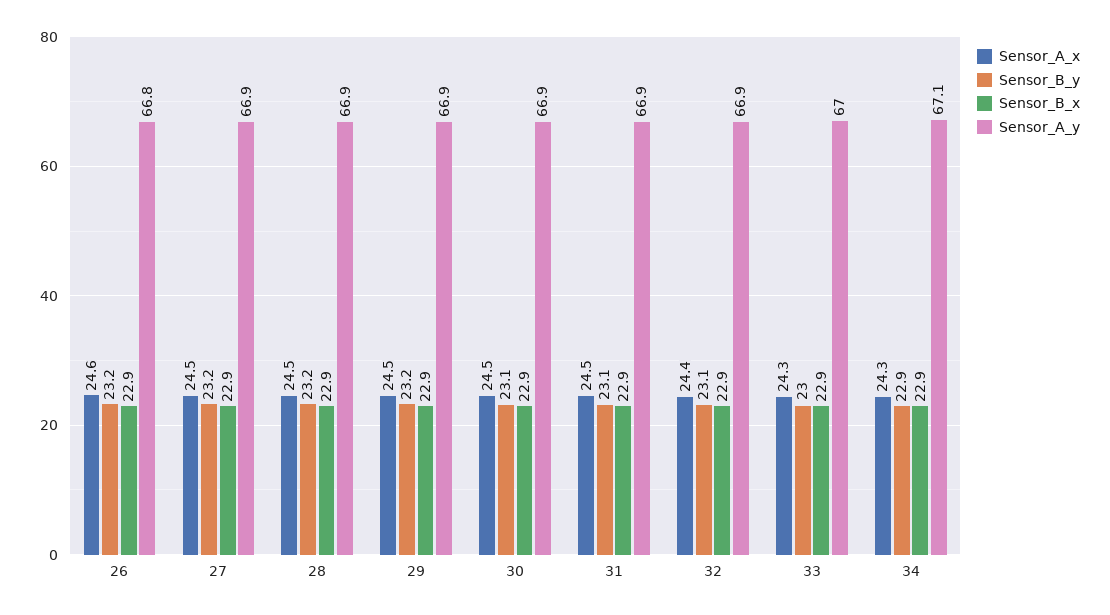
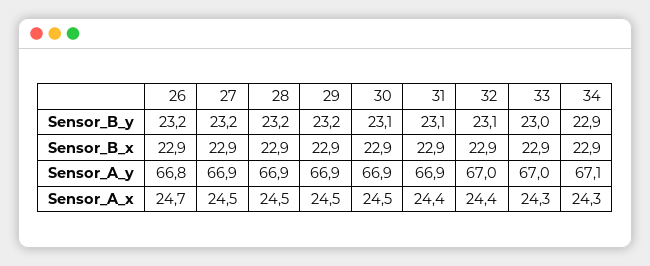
  {
    "Sensor_A_x": {
-     "26": 24.6,
+     "26": 24.7,
      "27": 24.5,
      "28": 24.5,
      "29": 24.5,
      "30": 24.5,
-     "31": 24.5,
+     "31": 24.4,
      "32": 24.4,
      "33": 24.3,
      "34": 24.3
    },
    "Sensor_B_y": {
      "26": 23.2,
      "27": 23.2,
      "28": 23.2,
      "29": 23.2,
      "30": 23.1,
      "31": 23.1,
      "32": 23.1,
      "33": 23,
      "34": 22.9
    },
    "Sensor_B_x": {
      "26": 22.9,
      "27": 22.9,
      "28": 22.9,
      "29": 22.9,
      "30": 22.9,
      "31": 22.9,
      "32": 22.9,
      "33": 22.9,
      "34": 22.9
    },
    "Sensor_A_y": {
      "26": 66.8,
      "27": 66.9,
      "28": 66.9,
      "29": 66.9,
      "30": 66.9,
      "31": 66.9,
-     "32": 66.9,
+     "32": 67,
      "33": 67,
      "34": 67.1
    }
  }

